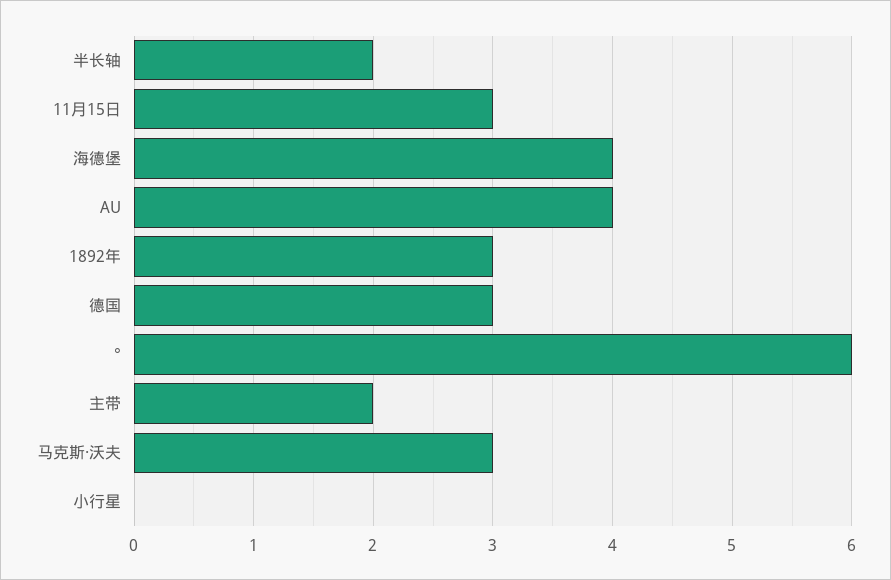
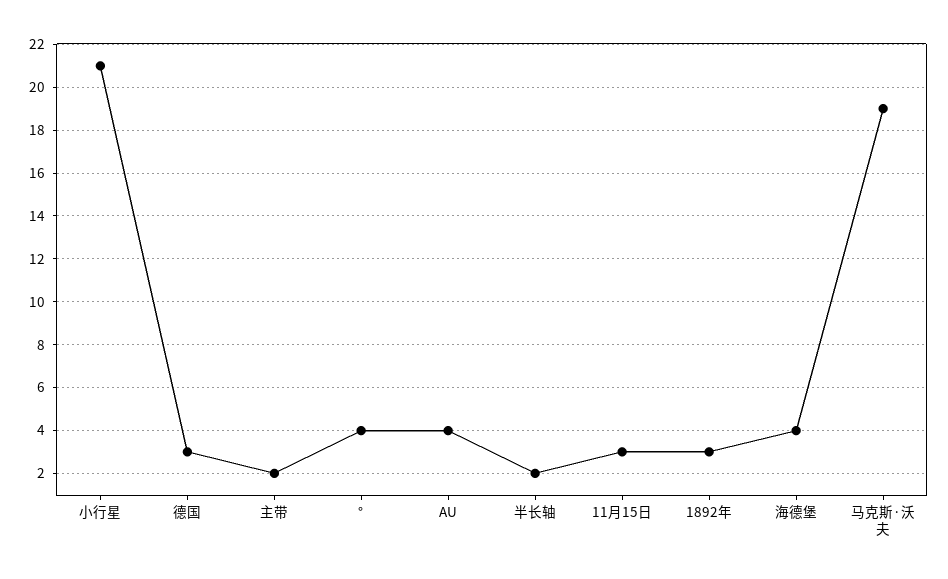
  {
    "半长轴": 2,
    "11月15日": 3,
    "海德堡": 4,
    "AU": 4,
    "1892年": 3,
    "德国": 3,
-   "°": 6,
+   "°": 4,
    "主带": 2,
-   "马克斯·沃夫": 3,
+   "马克斯·沃夫": 19,
-   "小行星": 0
+   "小行星": 21
  }

